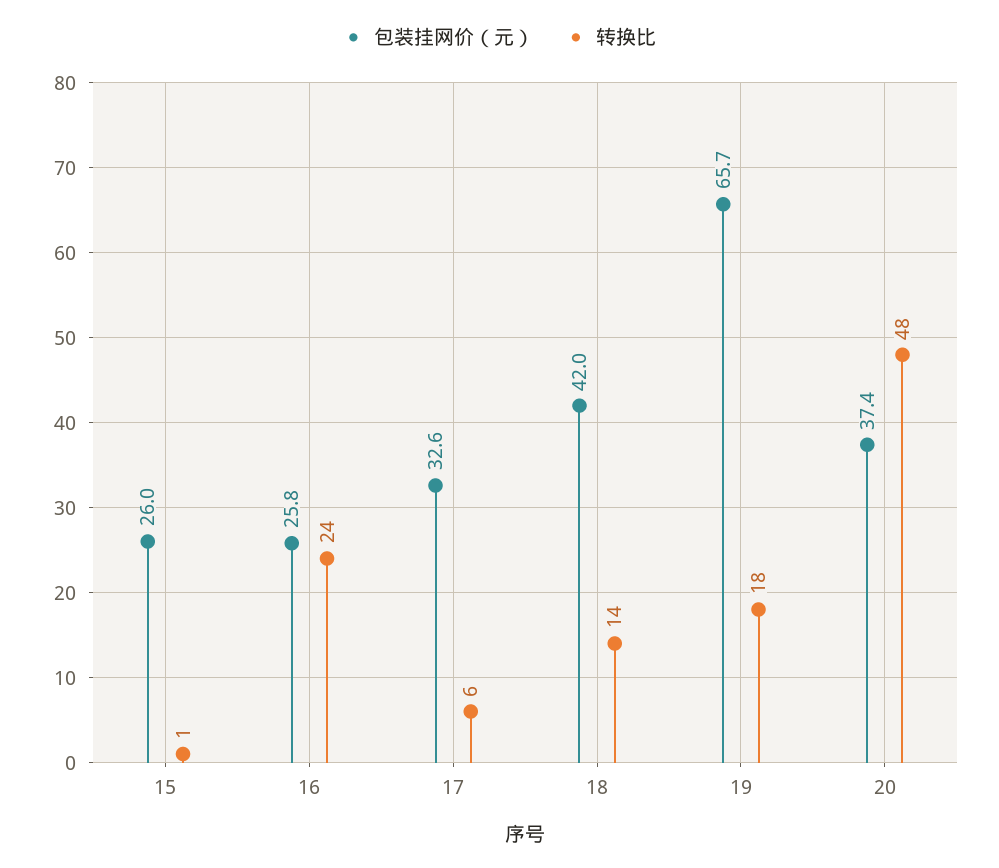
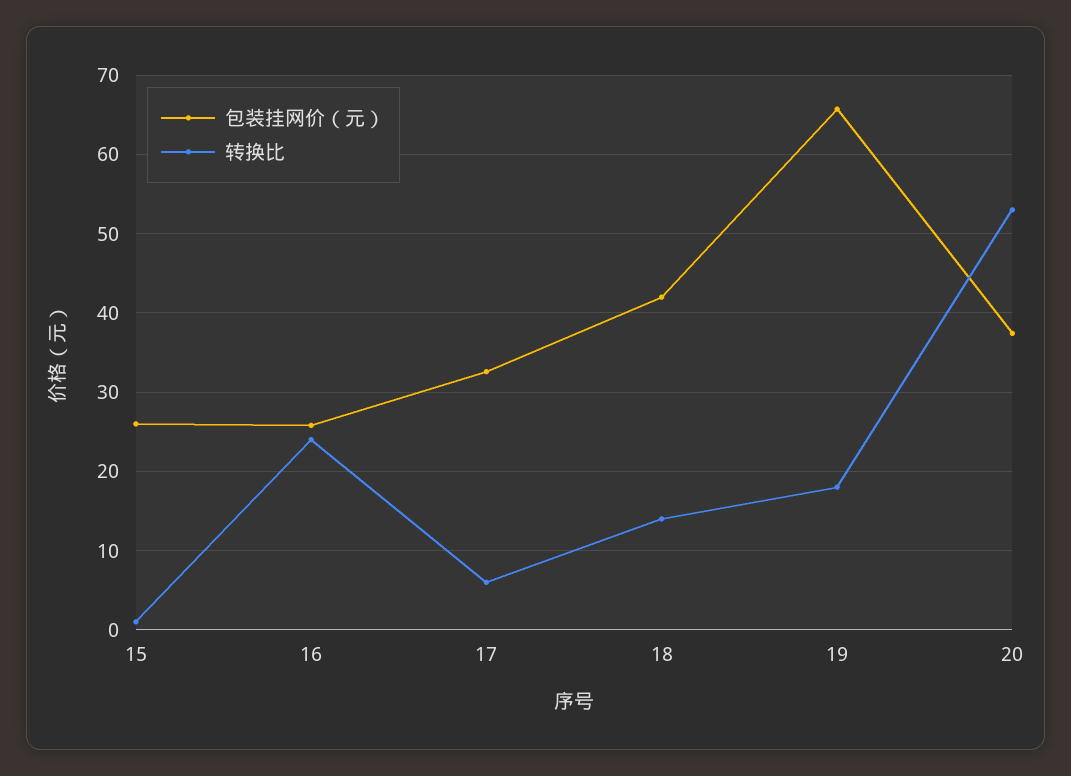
  {
    "包装挂网价（元）": {
      "15": 26,
      "16": 25.8,
      "17": 32.6,
      "18": 42,
      "19": 65.7,
      "20": 37.4
    },
    "转换比": {
      "15": 1,
      "16": 24,
      "17": 6,
      "18": 14,
      "19": 18,
-     "20": 48
+     "20": 53
    }
  }

